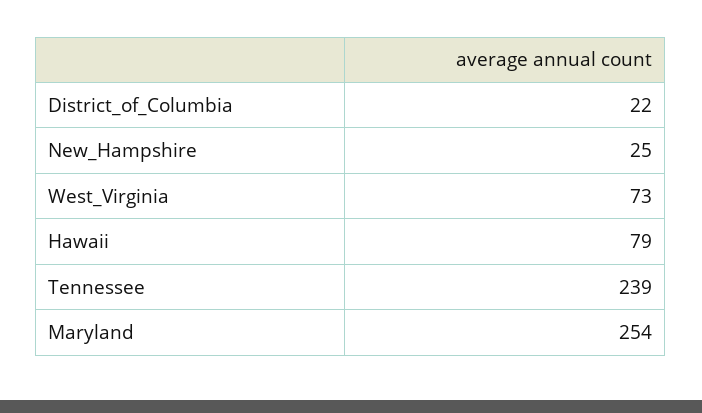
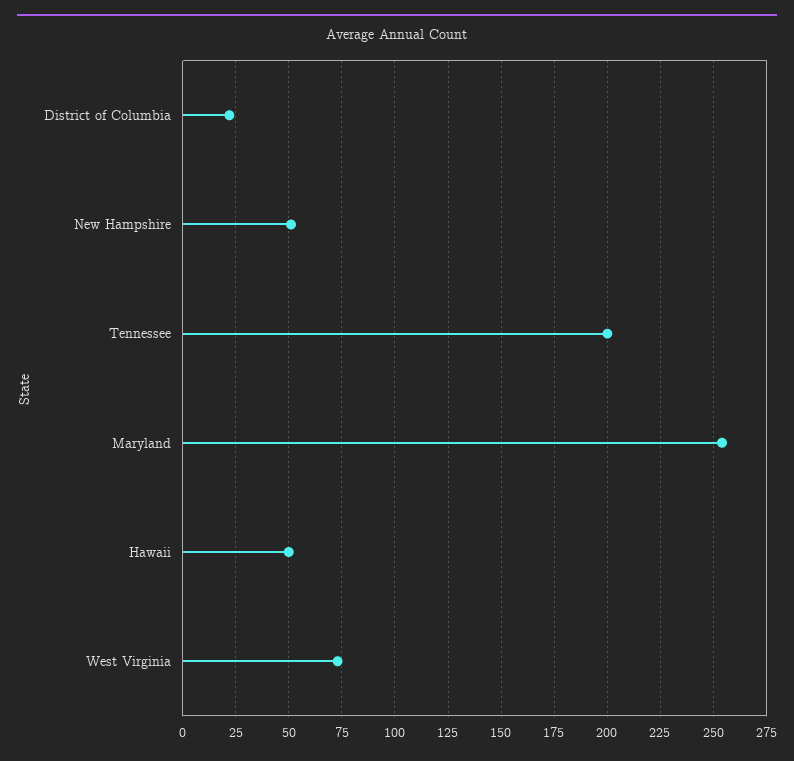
  {
    "District_of_Columbia": 22,
-   "New_Hampshire": 25,
+   "New_Hampshire": 50,
    "West_Virginia": 73,
-   "Hawaii": 79,
+   "Hawaii": 50,
-   "Tennessee": 239,
+   "Tennessee": 200,
    "Maryland": 254
  }

